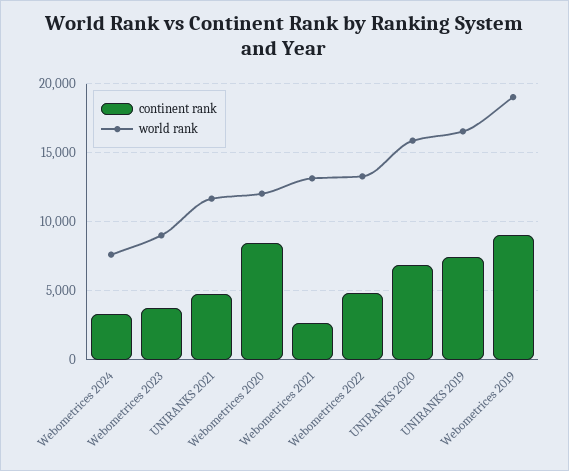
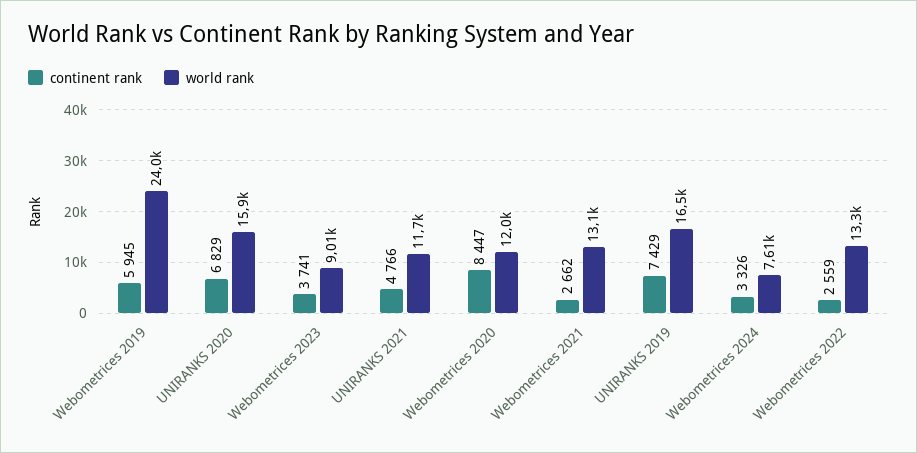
  {
    "continent rank": {
      "Webometrices 2024": 3326,
      "Webometrices 2023": 3741,
      "UNIRANKS 2021": 4766,
      "Webometrices 2020": 8447,
      "Webometrices 2021": 2662,
-     "Webometrices 2022": 5000,
+     "Webometrices 2022": 2559,
      "UNIRANKS 2020": 6829,
      "UNIRANKS 2019": 7429,
-     "Webometrices 2019": 9000
+     "Webometrices 2019": 5945
    },
    "world rank": {
      "Webometrices 2024": 7610,
      "Webometrices 2023": 9010,
      "UNIRANKS 2021": 11700,
      "Webometrices 2020": 12000,
      "Webometrices 2021": 13100,
      "Webometrices 2022": 13300,
      "UNIRANKS 2020": 15900,
      "UNIRANKS 2019": 16500,
-     "Webometrices 2019": 19000
+     "Webometrices 2019": 24000
    }
  }

